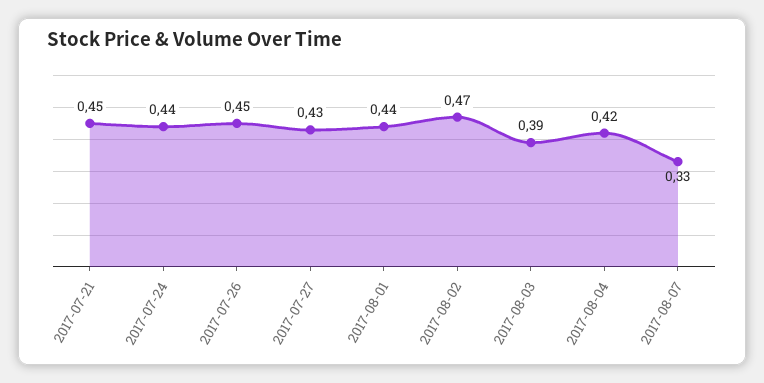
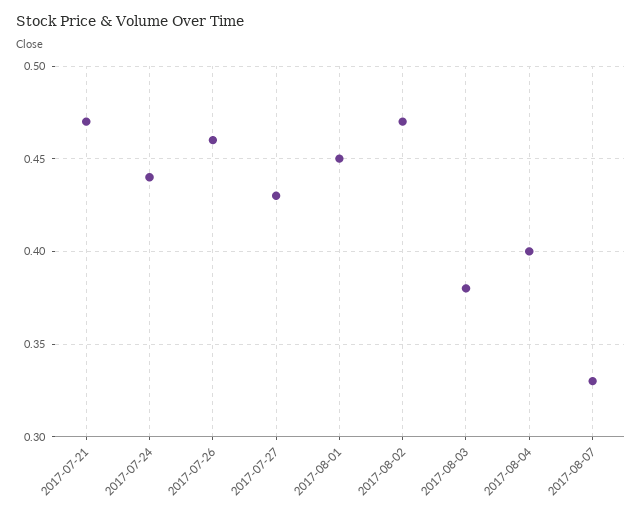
  {
-   "2017-07-21": 0.45,
+   "2017-07-21": 0.47,
    "2017-07-24": 0.44,
-   "2017-07-26": 0.45,
+   "2017-07-26": 0.46,
    "2017-07-27": 0.43,
-   "2017-08-01": 0.44,
+   "2017-08-01": 0.45,
    "2017-08-02": 0.47,
-   "2017-08-03": 0.39,
+   "2017-08-03": 0.38,
-   "2017-08-04": 0.42,
+   "2017-08-04": 0.4,
    "2017-08-07": 0.33
  }

